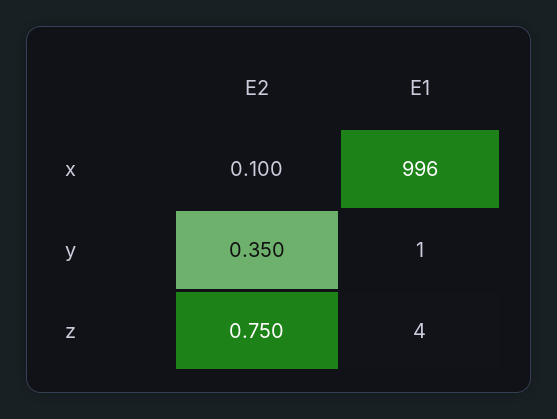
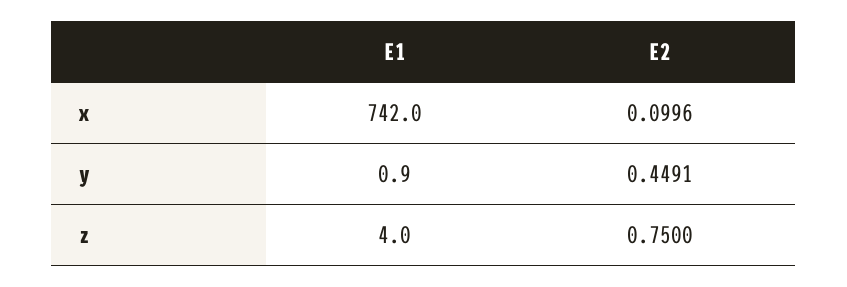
  {
    "E2": {
      "x": 0.0996,
-     "y": 0.35,
+     "y": 0.4491,
      "z": 0.75
    },
    "E1": {
-     "x": 996,
+     "x": 742,
      "y": 0.9,
      "z": 4
    }
  }

